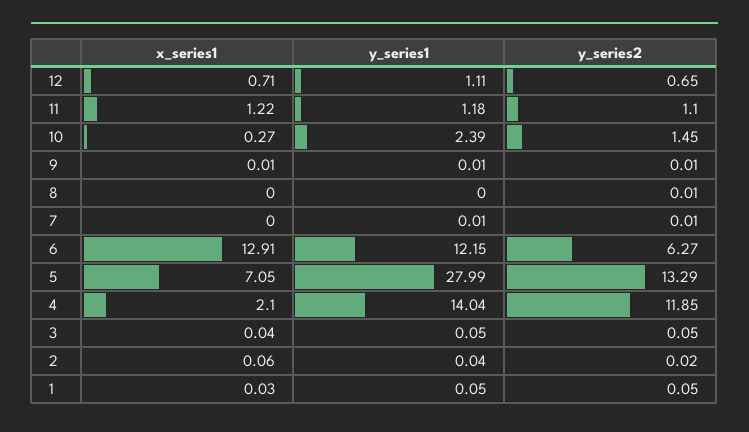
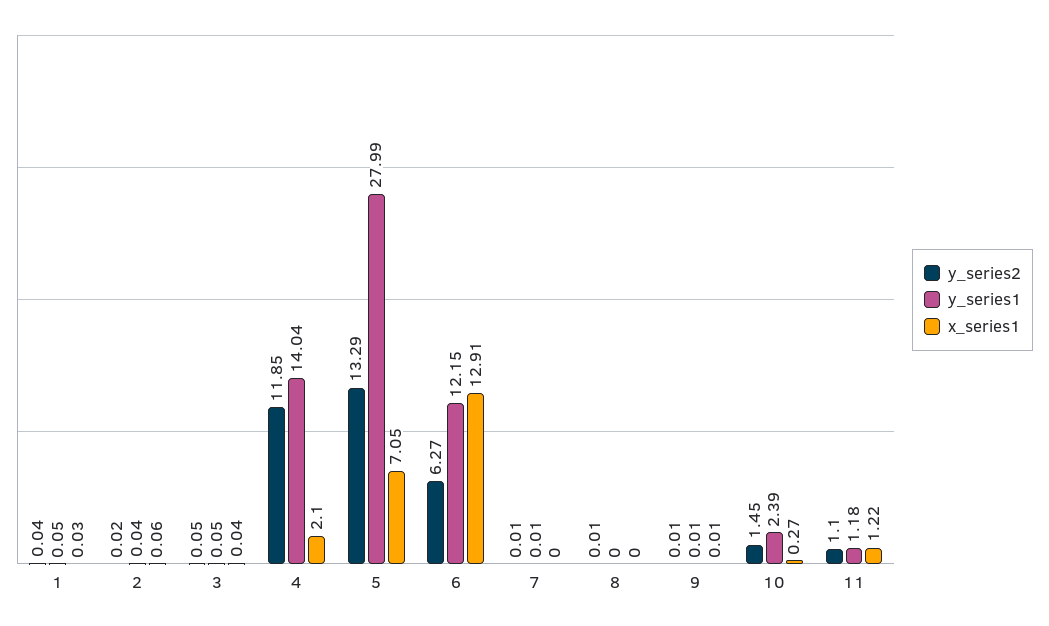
  {
    "x_series1": {
-     "12": 0.71,
      "11": 1.22,
      "10": 0.27,
      "9": 0.01,
      "8": 0,
      "7": 0,
      "6": 12.91,
      "5": 7.05,
      "4": 2.1,
      "3": 0.04,
      "2": 0.06,
      "1": 0.03
    },
    "y_series1": {
-     "12": 1.11,
      "11": 1.18,
      "10": 2.39,
      "9": 0.01,
      "8": 0,
      "7": 0.01,
      "6": 12.15,
      "5": 27.99,
      "4": 14.04,
      "3": 0.05,
      "2": 0.04,
      "1": 0.05
    },
    "y_series2": {
-     "12": 0.65,
      "11": 1.1,
      "10": 1.45,
      "9": 0.01,
      "8": 0.01,
      "7": 0.01,
      "6": 6.27,
      "5": 13.29,
      "4": 11.85,
      "3": 0.05,
      "2": 0.02,
-     "1": 0.05
+     "1": 0.04
    }
  }

